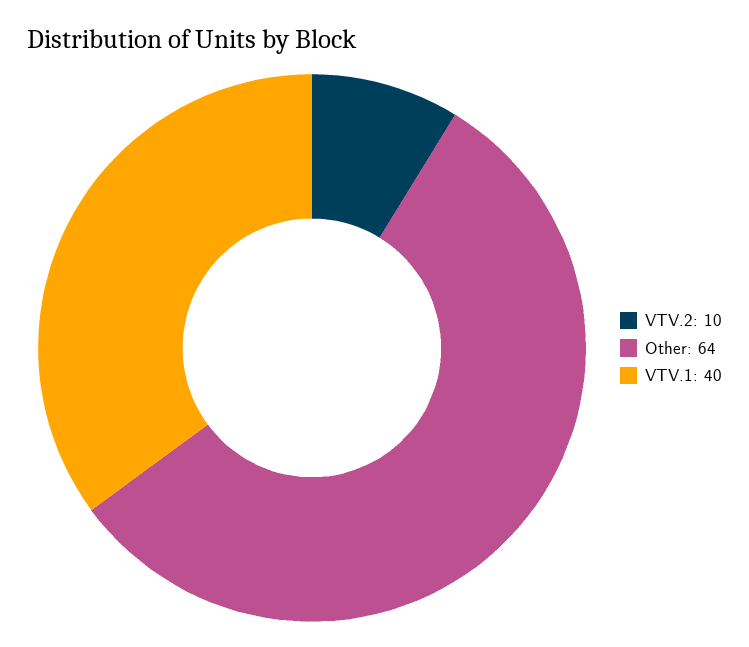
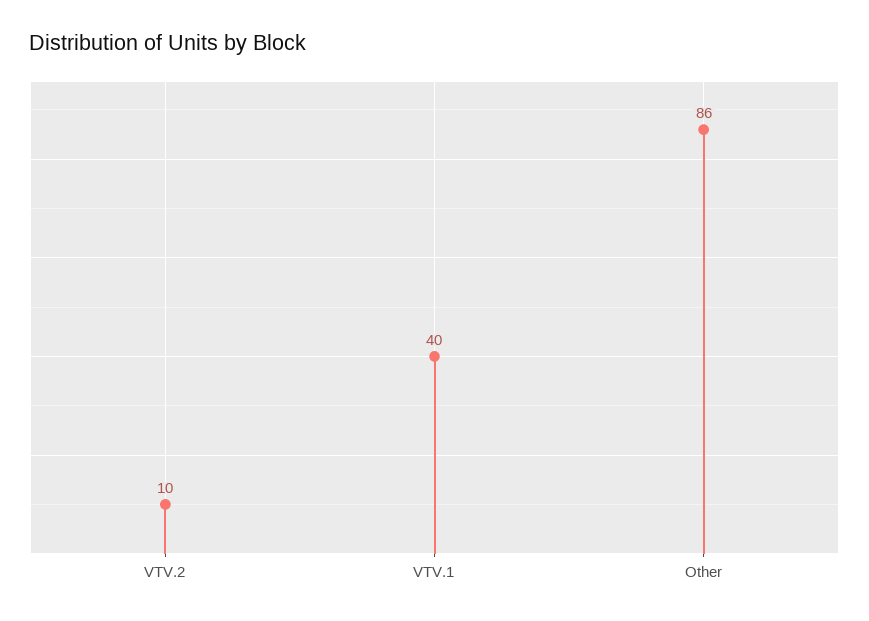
  {
    "VTV.2": 10,
-   "Other": 64,
+   "Other": 86,
    "VTV.1": 40
  }

